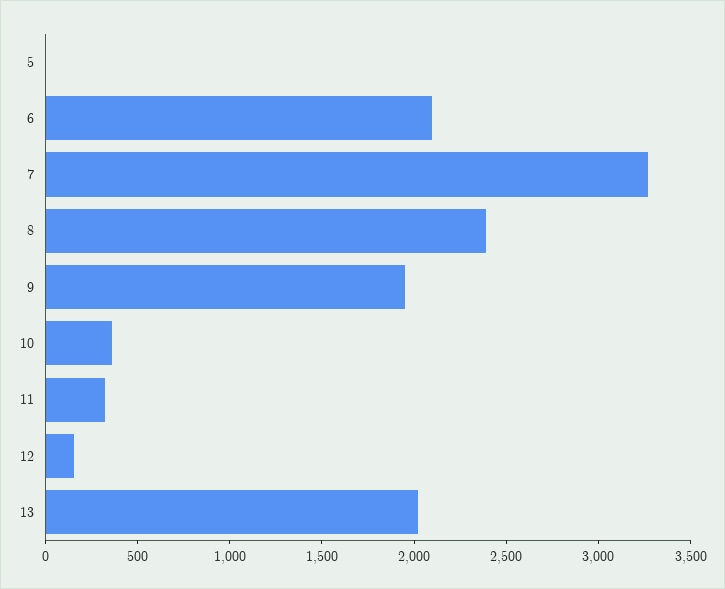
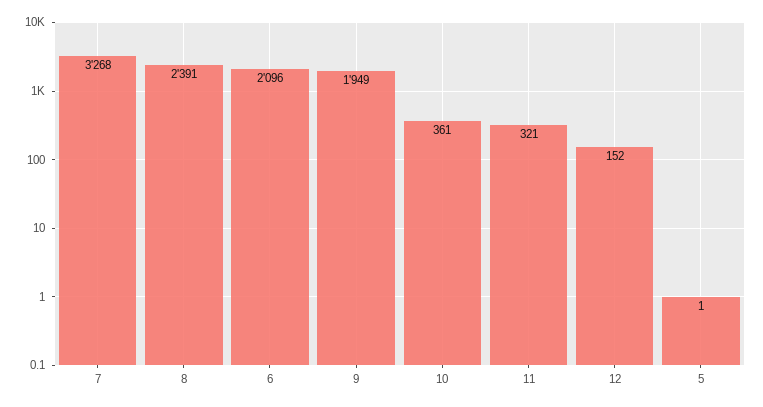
  {
    "5": 1,
    "6": 2096,
    "7": 3268,
    "8": 2391,
    "9": 1949,
    "10": 361,
    "11": 321,
-   "12": 152,
+   "12": 152
-   "13": 2000
  }

